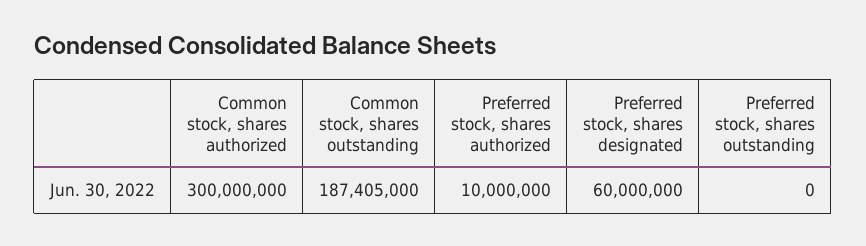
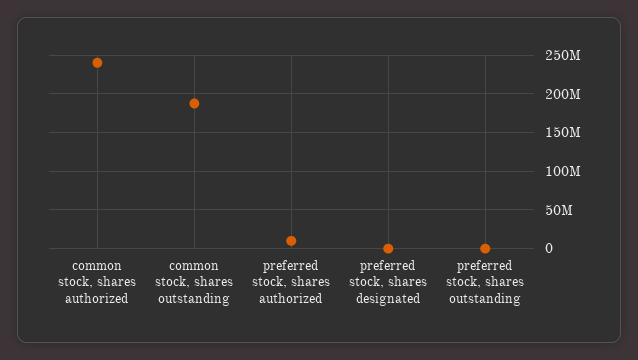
  {
-   "Common stock, shares authorized": 300000000,
+   "Common stock, shares authorized": 240000000,
    "Common stock, shares outstanding": 187405000,
    "Preferred stock, shares authorized": 10000000,
-   "Preferred stock, shares designated": 60000000,
+   "Preferred stock, shares designated": 0,
    "Preferred stock, shares outstanding": 0
  }

